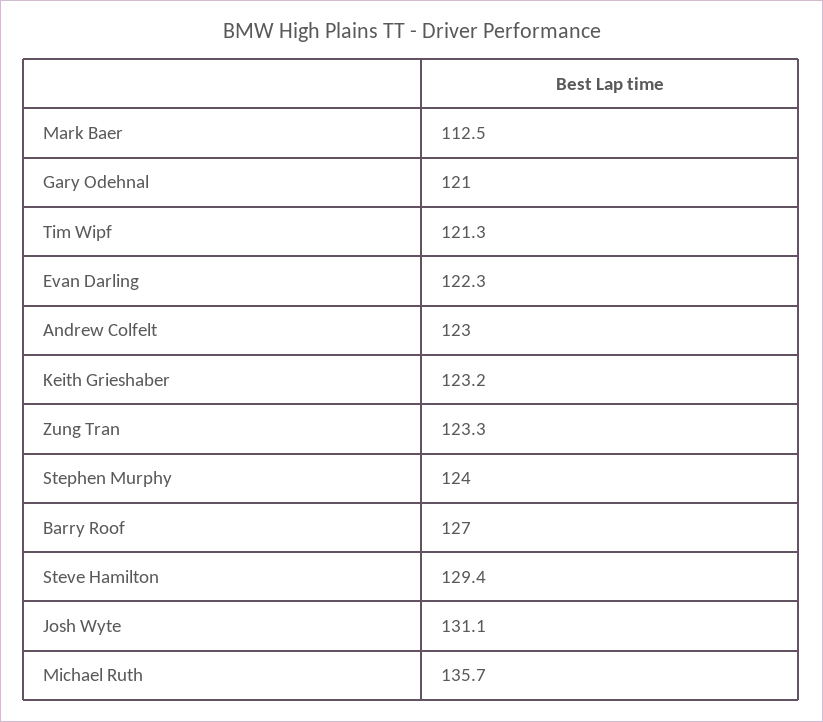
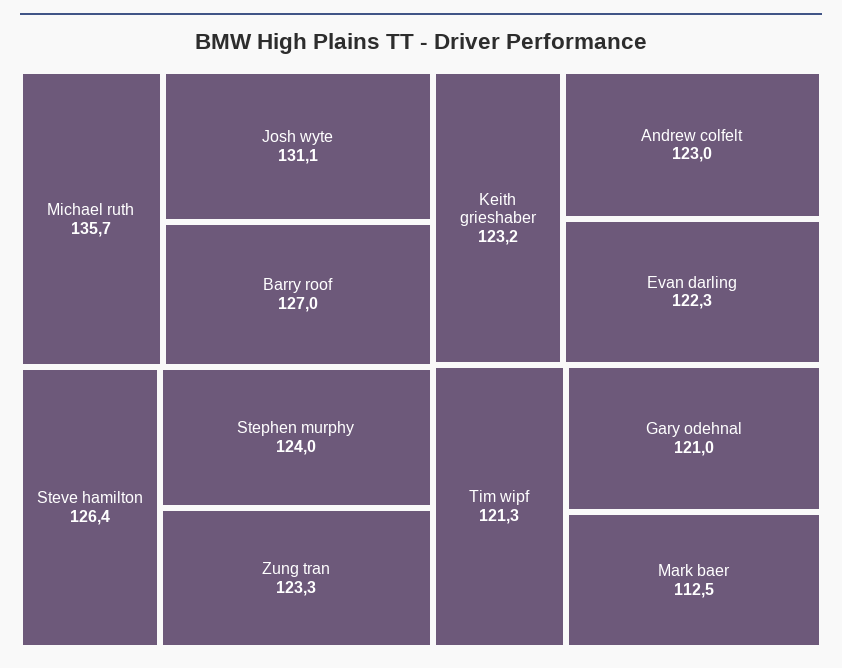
  {
    "Mark Baer": 112.5,
    "Gary Odehnal": 121,
    "Tim Wipf": 121.3,
    "Evan Darling": 122.3,
    "Andrew Colfelt": 123,
    "Keith Grieshaber": 123.2,
    "Zung Tran": 123.3,
    "Stephen Murphy": 124,
    "Barry Roof": 127,
-   "Steve Hamilton": 129.4,
+   "Steve Hamilton": 126.4,
    "Josh Wyte": 131.1,
    "Michael Ruth": 135.7
  }

